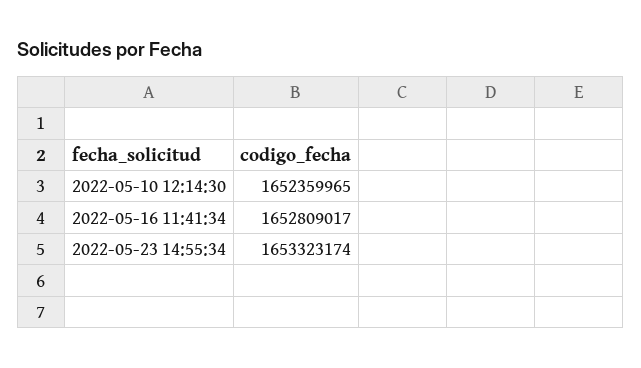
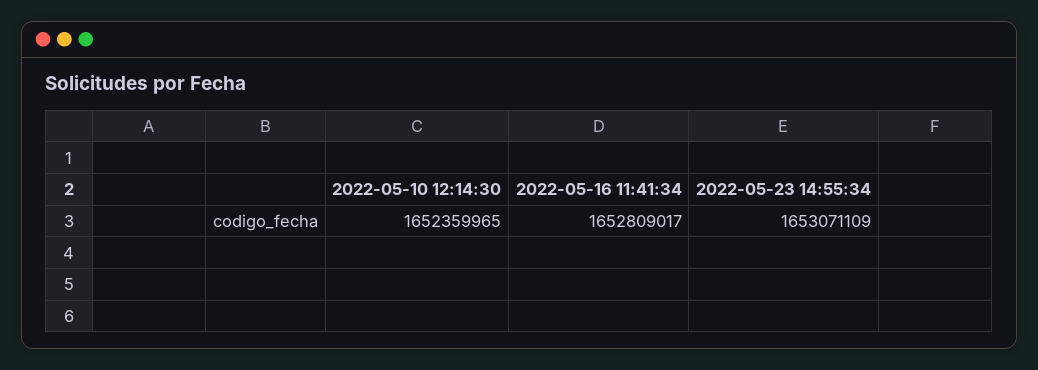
  {
    "2022-05-10 12:14:30": 1652359965,
    "2022-05-16 11:41:34": 1652809017,
-   "2022-05-23 14:55:34": 1653323174
+   "2022-05-23 14:55:34": 1653071109
  }

